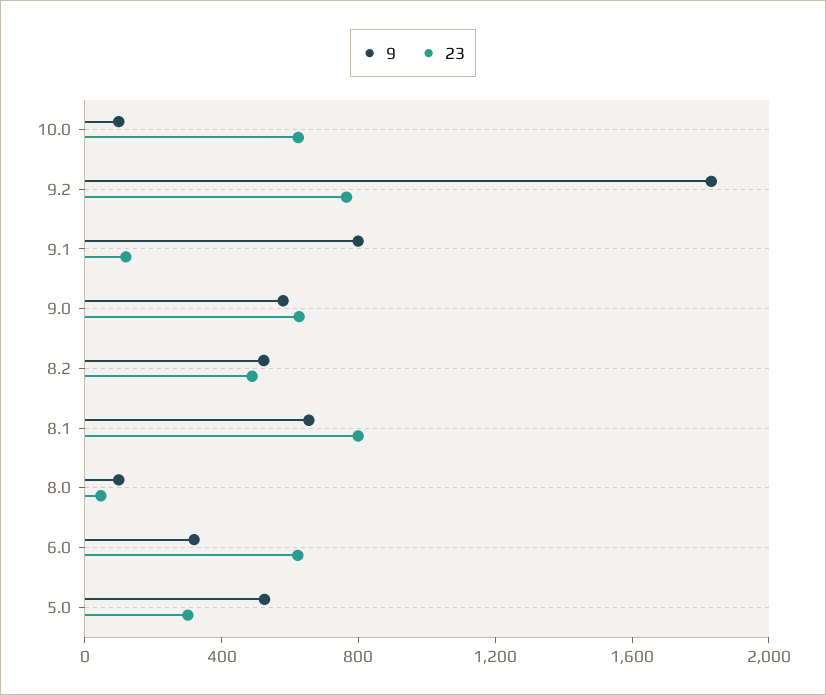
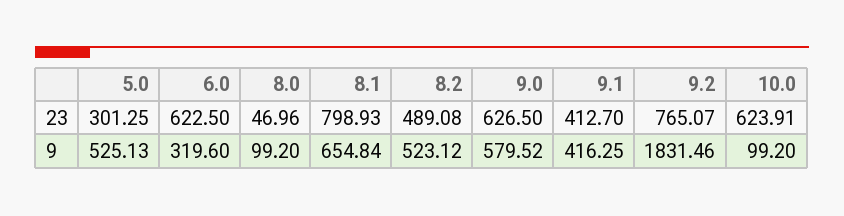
  {
    "9": {
      "10.0": 99.2,
      "9.2": 1831.46,
-     "9.1": 800,
+     "9.1": 416.25,
      "9.0": 579.52,
      "8.2": 523.12,
      "8.1": 654.84,
      "8.0": 99.2,
      "6.0": 319.6,
      "5.0": 525.13
    },
    "23": {
      "10.0": 623.91,
      "9.2": 765.07,
-     "9.1": 100,
+     "9.1": 412.7,
      "9.0": 626.5,
      "8.2": 489.08,
      "8.1": 798.93,
      "8.0": 46.96,
      "6.0": 622.5,
      "5.0": 301.25
    }
  }

